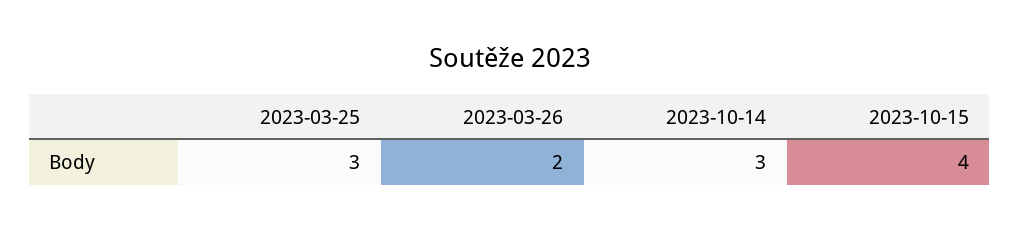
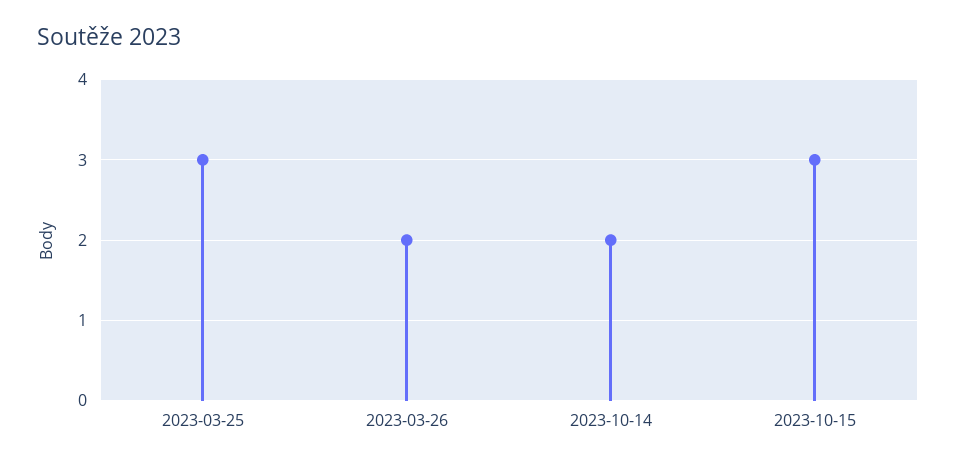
  {
    "2023-03-25": 3,
    "2023-03-26": 2,
-   "2023-10-14": 3,
+   "2023-10-14": 2,
-   "2023-10-15": 4
+   "2023-10-15": 3
  }

